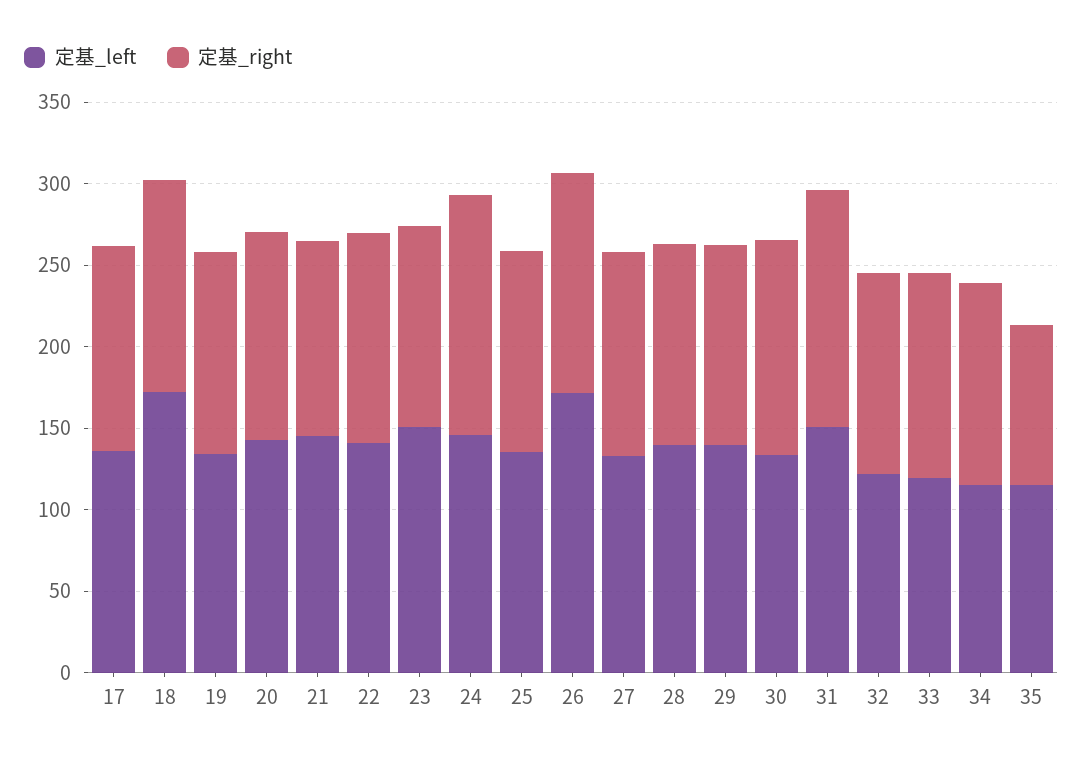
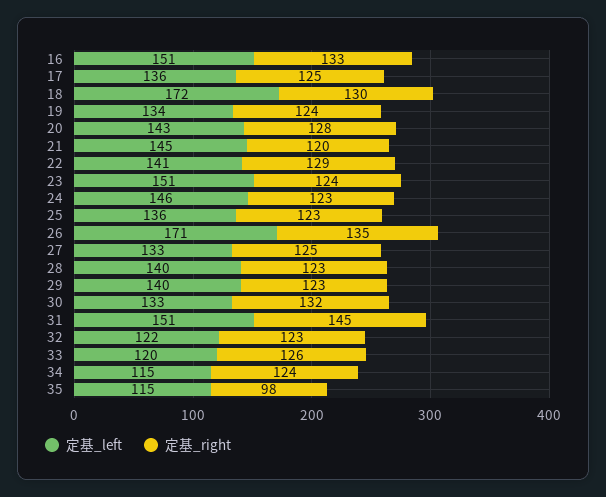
  {
    "定基_left": {
      "17": 136,
      "18": 172,
      "19": 134,
      "20": 143,
      "21": 145,
      "22": 141,
      "23": 151,
      "24": 146,
      "25": 136,
      "26": 171,
      "27": 133,
      "28": 140,
      "29": 140,
      "30": 133,
      "31": 151,
      "32": 122,
      "33": 120,
      "34": 115,
-     "35": 115
+     "35": 115,
+     "16": 151
    },
    "定基_right": {
      "17": 125,
      "18": 130,
      "19": 124,
      "20": 128,
      "21": 120,
      "22": 129,
      "23": 124,
-     "24": 150,
+     "24": 123,
      "25": 123,
      "26": 135,
      "27": 125,
      "28": 123,
      "29": 123,
      "30": 132,
      "31": 145,
      "32": 123,
      "33": 126,
      "34": 124,
-     "35": 98
+     "35": 98,
+     "16": 133
    }
  }

